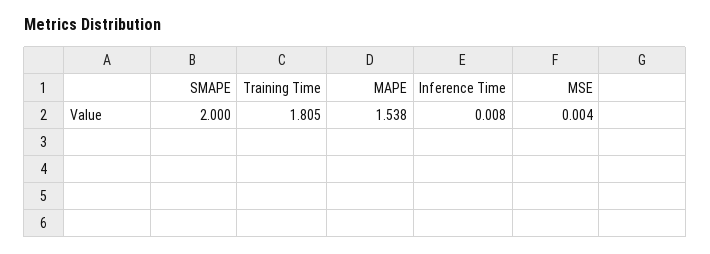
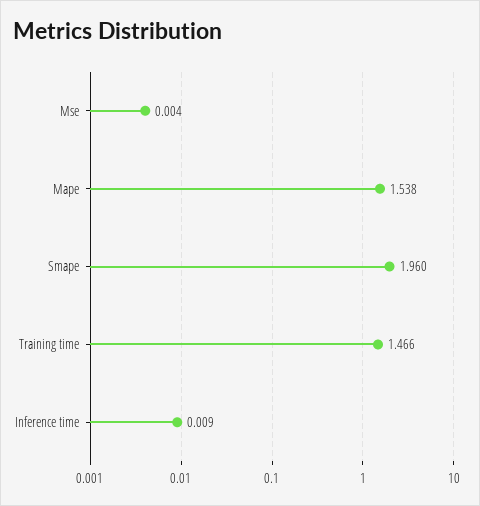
  {
-   "SMAPE": 2,
+   "SMAPE": 1.96,
-   "Training Time": 1.805,
+   "Training Time": 1.466,
    "MAPE": 1.538,
-   "Inference Time": 0.008,
+   "Inference Time": 0.009,
    "MSE": 0.004
  }

